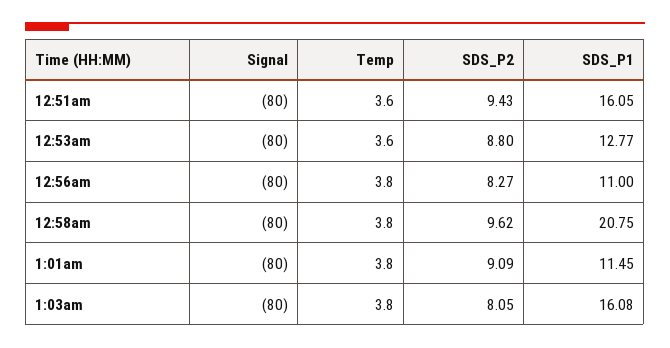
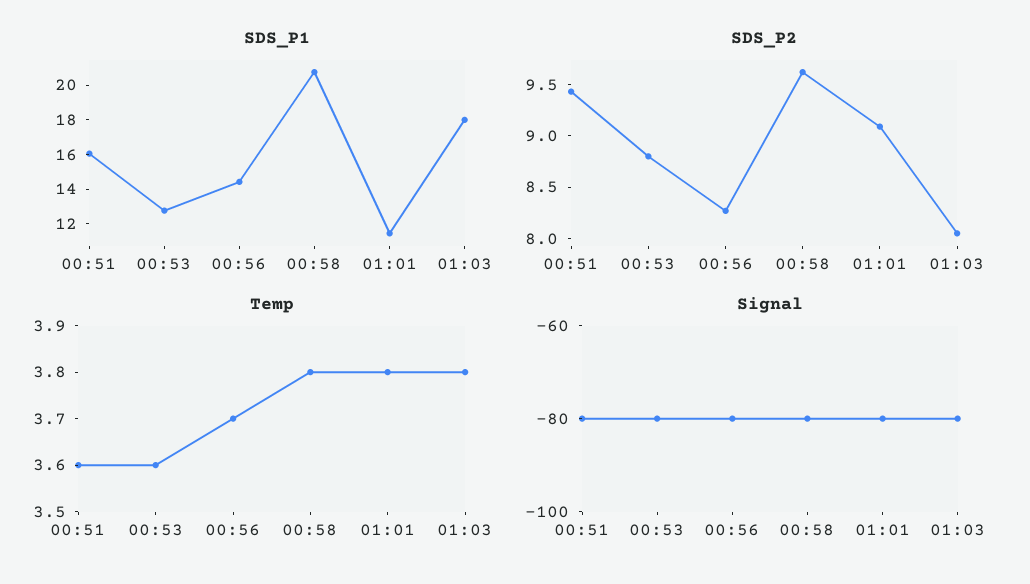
  {
    "Signal": {
      "12:51am": -80,
      "12:53am": -80,
      "12:56am": -80,
      "12:58am": -80,
      "1:01am": -80,
      "1:03am": -80
    },
    "Temp": {
      "12:51am": 3.6,
      "12:53am": 3.6,
-     "12:56am": 3.8,
+     "12:56am": 3.7,
      "12:58am": 3.8,
      "1:01am": 3.8,
      "1:03am": 3.8
    },
    "SDS_P2": {
      "12:51am": 9.43,
      "12:53am": 8.8,
      "12:56am": 8.27,
      "12:58am": 9.62,
      "1:01am": 9.09,
      "1:03am": 8.05
    },
    "SDS_P1": {
      "12:51am": 16.05,
      "12:53am": 12.77,
-     "12:56am": 11,
+     "12:56am": 14.5,
      "12:58am": 20.75,
      "1:01am": 11.45,
-     "1:03am": 16.08
+     "1:03am": 18
    }
  }

